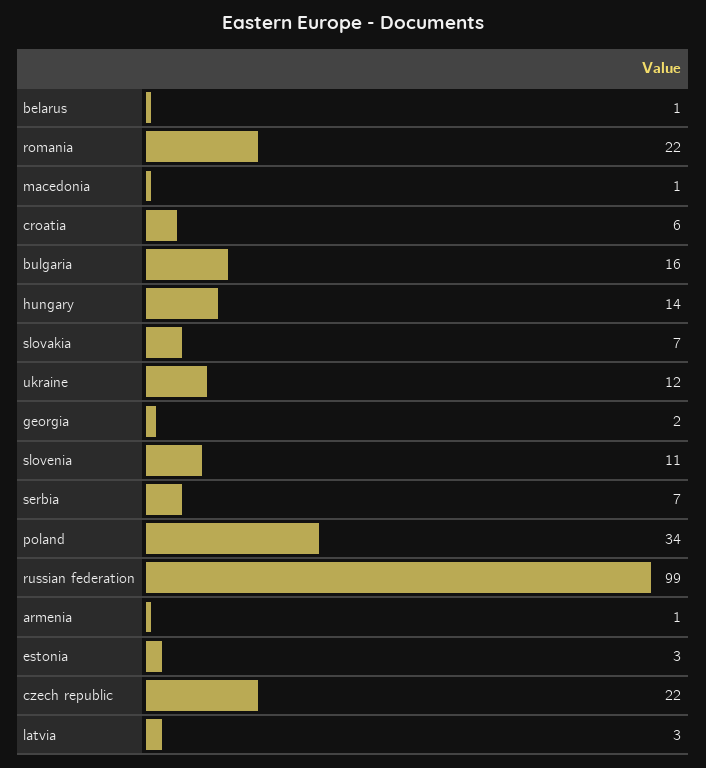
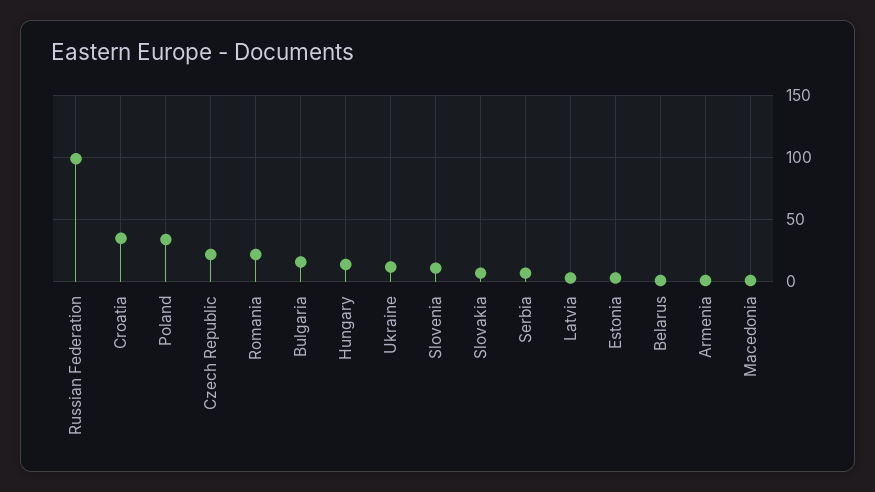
  {
    "belarus": 1,
    "romania": 22,
    "macedonia": 1,
-   "croatia": 6,
+   "croatia": 35,
    "bulgaria": 16,
    "hungary": 14,
    "slovakia": 7,
    "ukraine": 12,
-   "georgia": 2,
    "slovenia": 11,
    "serbia": 7,
    "poland": 34,
    "russian federation": 99,
    "armenia": 1,
    "estonia": 3,
    "czech republic": 22,
    "latvia": 3
  }

